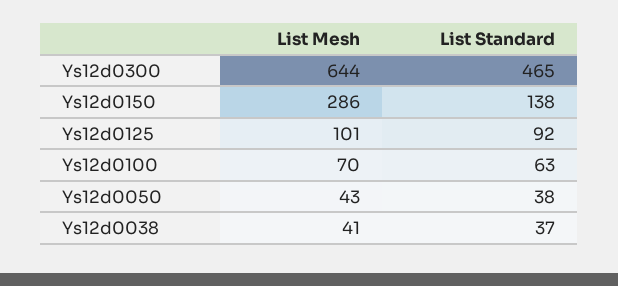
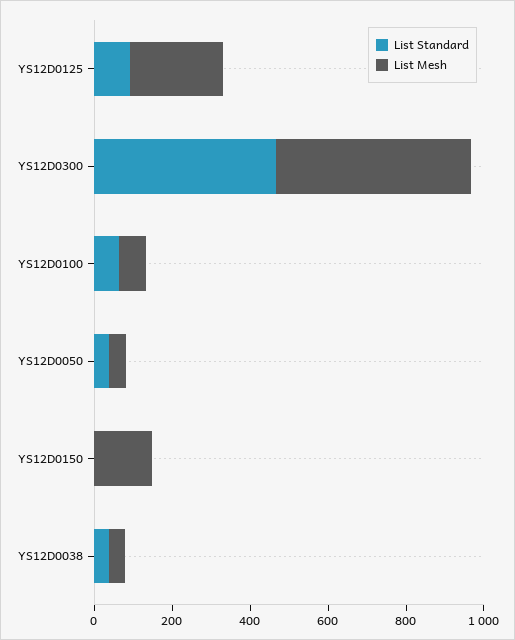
  {
    "List Mesh": {
-     "Ys12d0300": 644,
+     "Ys12d0300": 500,
-     "Ys12d0150": 286,
+     "Ys12d0150": 150,
-     "Ys12d0125": 101,
+     "Ys12d0125": 250,
      "Ys12d0100": 70,
      "Ys12d0050": 43,
      "Ys12d0038": 41
    },
    "List Standard": {
      "Ys12d0300": 465,
-     "Ys12d0150": 138,
+     "Ys12d0150": 0,
      "Ys12d0125": 92,
      "Ys12d0100": 63,
      "Ys12d0050": 38,
      "Ys12d0038": 37
    }
  }

